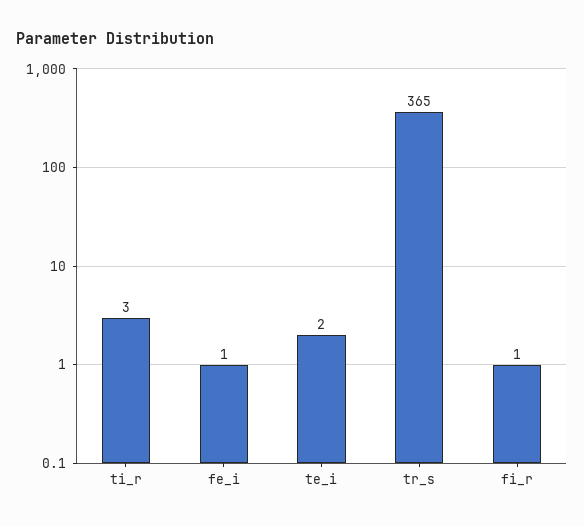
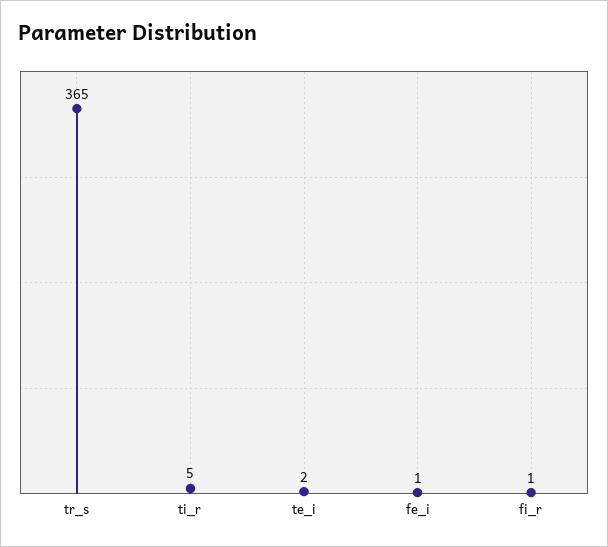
  {
-   "ti_r": 3,
+   "ti_r": 5,
    "fe_i": 1,
    "te_i": 2,
    "tr_s": 365,
    "fi_r": 1
  }

